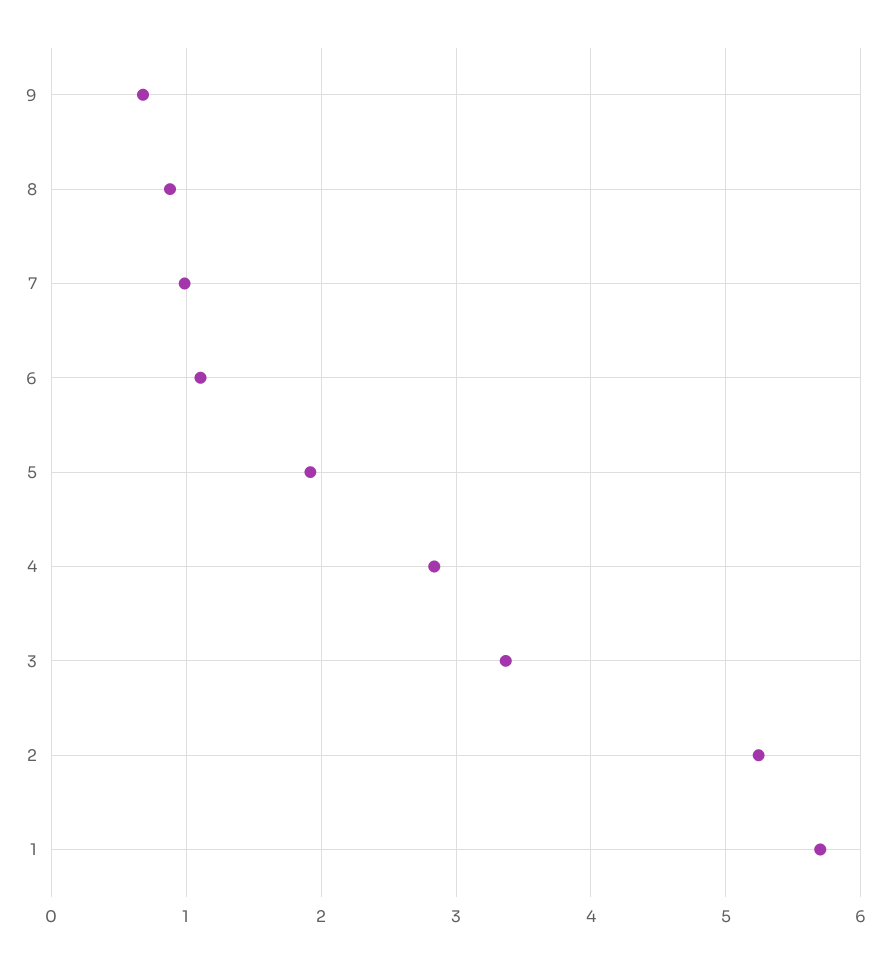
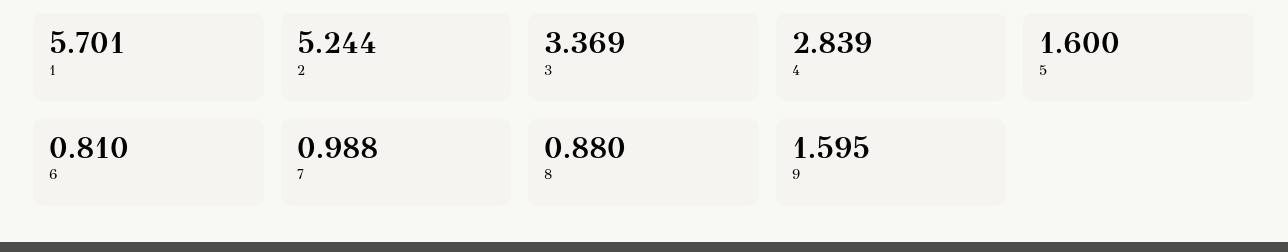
  {
-   "9": 0.7,
+   "9": 1.595,
    "8": 0.88,
    "7": 0.988,
-   "6": 1.1,
+   "6": 0.81,
-   "5": 1.9,
+   "5": 1.6,
    "4": 2.839,
    "3": 3.369,
    "2": 5.244,
    "1": 5.701
  }

